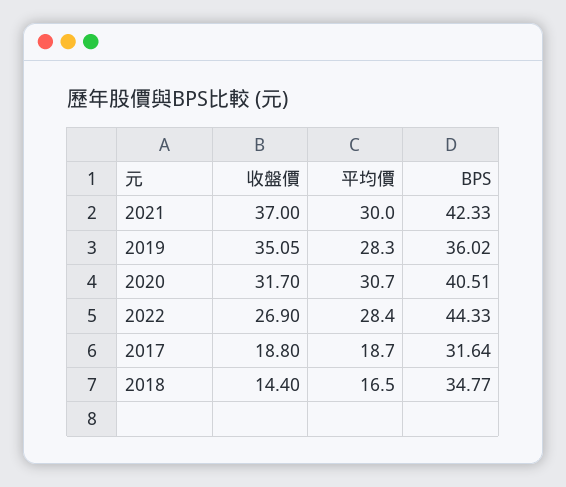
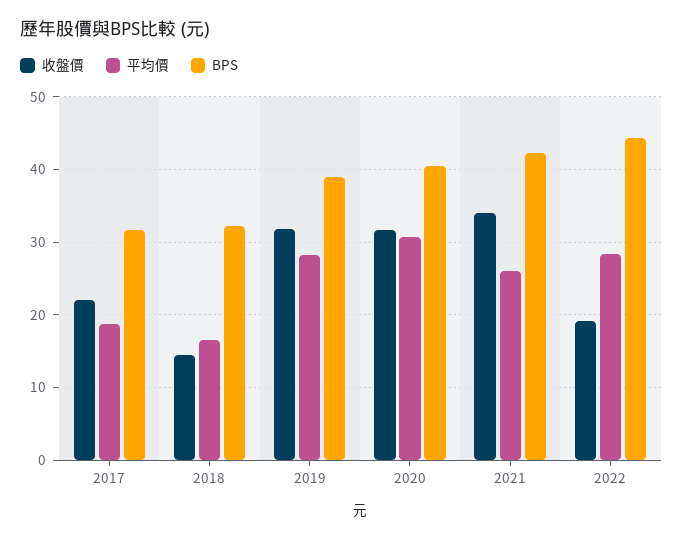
  {
    "收盤價": {
-     "2021": 37,
+     "2021": 34,
-     "2019": 35.05,
+     "2019": 32,
      "2020": 31.7,
-     "2022": 26.9,
+     "2022": 19,
-     "2017": 18.8,
+     "2017": 22,
      "2018": 14.4
    },
    "平均價": {
-     "2021": 30,
+     "2021": 26,
      "2019": 28.3,
      "2020": 30.7,
      "2022": 28.4,
      "2017": 18.7,
      "2018": 16.5
    },
    "BPS": {
      "2021": 42.33,
-     "2019": 36.02,
+     "2019": 39,
      "2020": 40.51,
      "2022": 44.33,
      "2017": 31.64,
-     "2018": 34.77
+     "2018": 32
    }
  }

